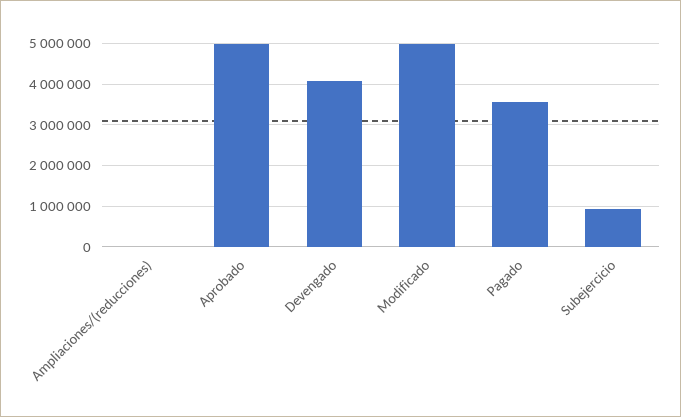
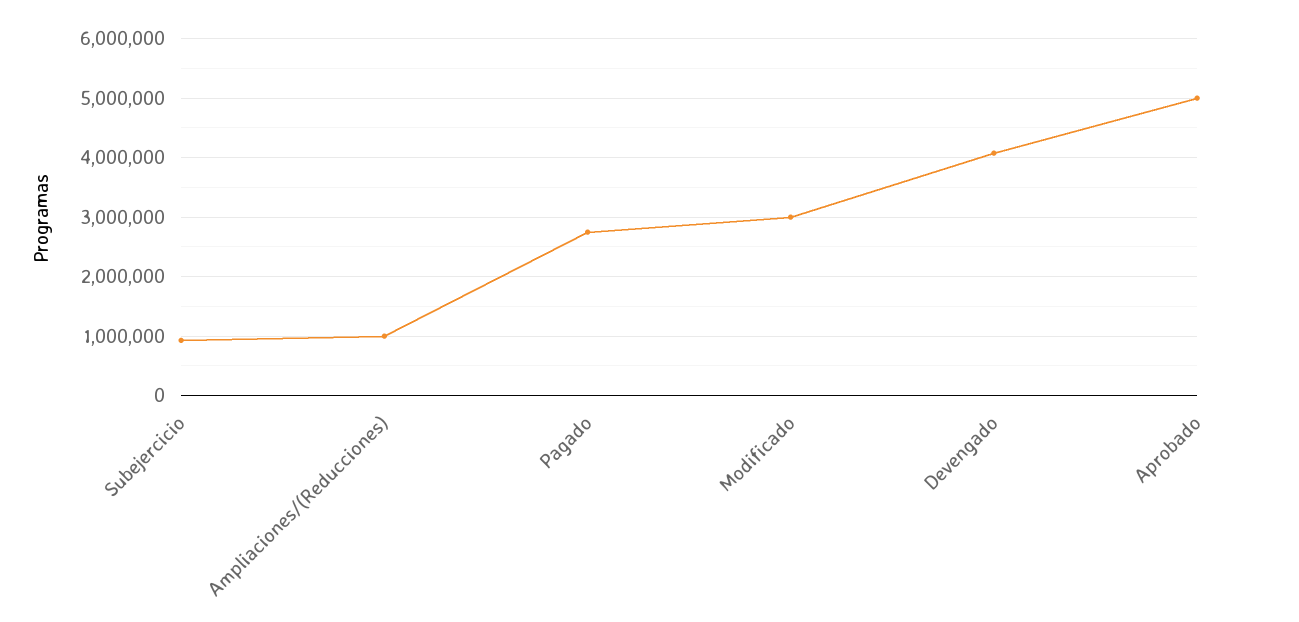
  {
-   "Ampliaciones/(reducciones)": 0,
+   "Ampliaciones/(reducciones)": 1000000,
    "Aprobado": 5000000,
    "Devengado": 4000000,
-   "Modificado": 5000000,
+   "Modificado": 3000000,
-   "Pagado": 3600000,
+   "Pagado": 2800000,
    "Subejercicio": 1000000
  }

